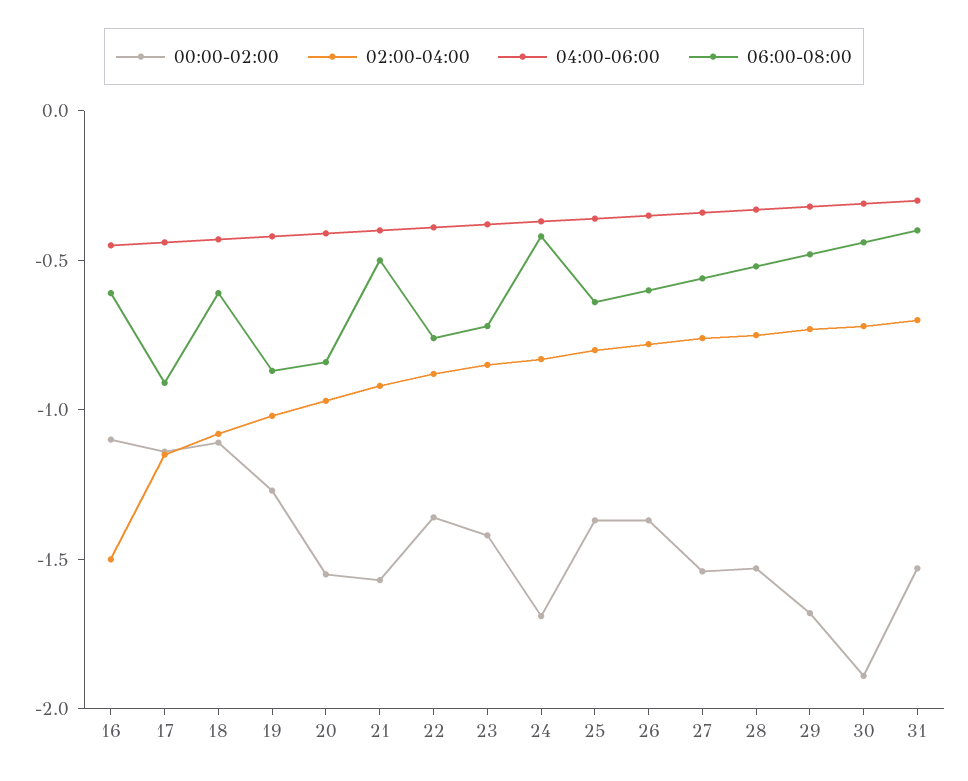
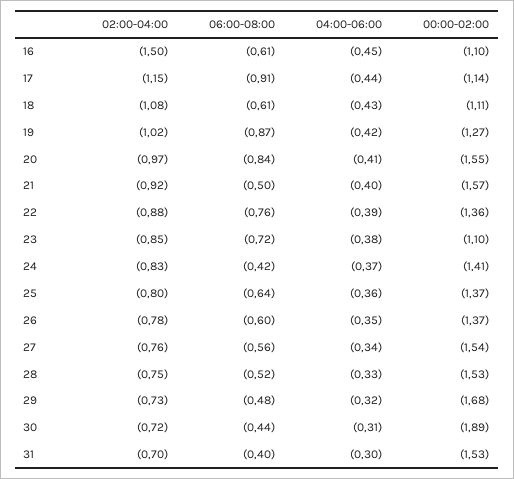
  {
    "00:00-02:00": {
      "16": -1.1,
      "17": -1.14,
      "18": -1.11,
      "19": -1.27,
      "20": -1.55,
      "21": -1.57,
      "22": -1.36,
-     "23": -1.4,
+     "23": -1.1,
-     "24": -1.7,
+     "24": -1.41,
      "25": -1.37,
      "26": -1.37,
      "27": -1.54,
      "28": -1.53,
      "29": -1.68,
      "30": -1.89,
      "31": -1.53
    },
    "02:00-04:00": {
      "16": -1.5,
      "17": -1.15,
      "18": -1.08,
      "19": -1.02,
      "20": -0.97,
      "21": -0.92,
      "22": -0.88,
      "23": -0.85,
      "24": -0.83,
      "25": -0.8,
      "26": -0.78,
      "27": -0.76,
      "28": -0.75,
      "29": -0.73,
      "30": -0.72,
      "31": -0.7
    },
    "04:00-06:00": {
      "16": -0.45,
      "17": -0.44,
      "18": -0.43,
      "19": -0.42,
      "20": -0.41,
      "21": -0.4,
      "22": -0.39,
      "23": -0.38,
      "24": -0.37,
      "25": -0.36,
      "26": -0.35,
      "27": -0.34,
      "28": -0.33,
      "29": -0.32,
      "30": -0.31,
      "31": -0.3
    },
    "06:00-08:00": {
      "16": -0.61,
      "17": -0.91,
      "18": -0.61,
      "19": -0.87,
      "20": -0.84,
      "21": -0.5,
      "22": -0.76,
      "23": -0.72,
      "24": -0.42,
      "25": -0.64,
      "26": -0.6,
      "27": -0.56,
      "28": -0.52,
      "29": -0.48,
      "30": -0.44,
      "31": -0.4
    }
  }

